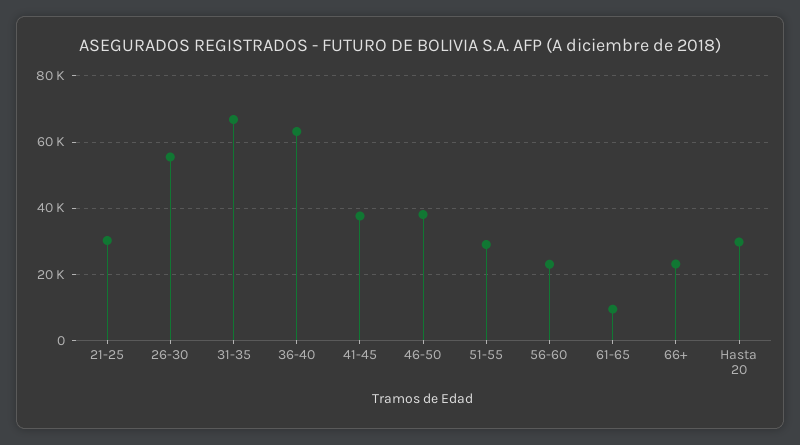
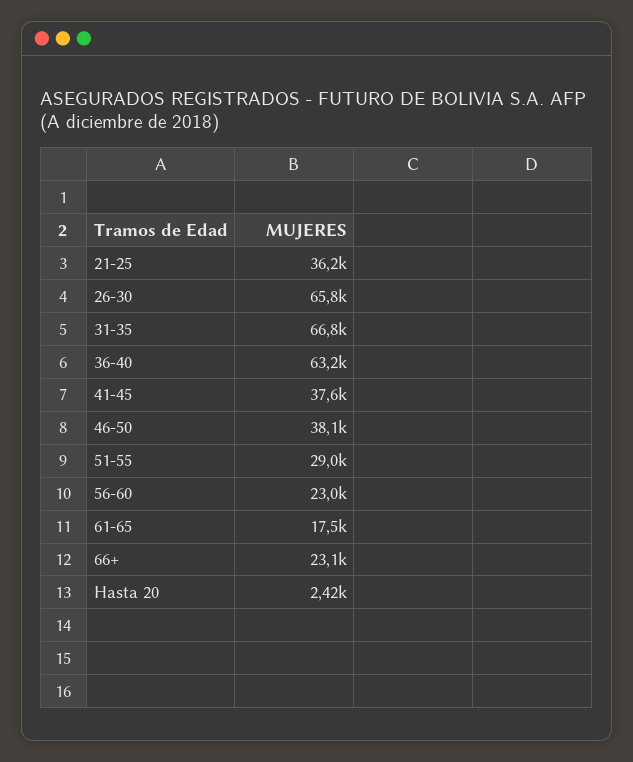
  {
-   "21-25": 30000,
+   "21-25": 36200,
-   "26-30": 56000,
+   "26-30": 65800,
    "31-35": 66800,
    "36-40": 63200,
    "41-45": 37600,
    "46-50": 38100,
    "51-55": 29000,
    "56-60": 23000,
-   "61-65": 10000,
+   "61-65": 17500,
    "66+": 23100,
-   "Hasta 20": 30000
+   "Hasta 20": 2420
  }

